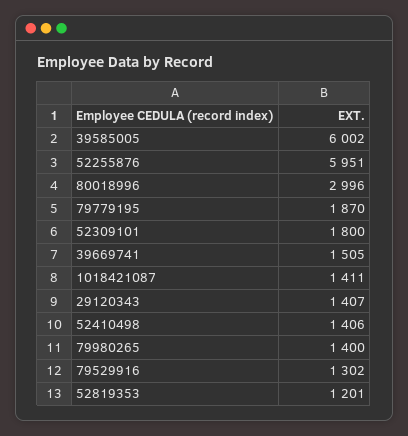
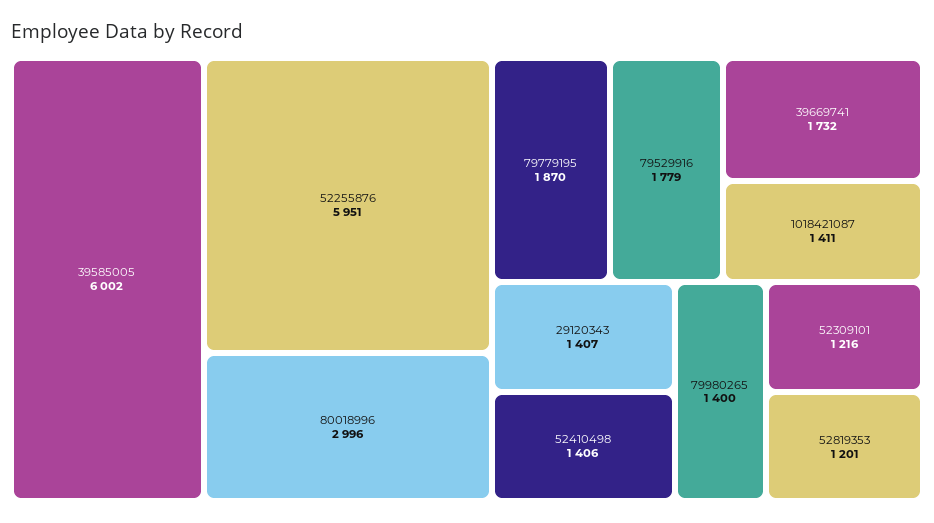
  {
    "39585005": 6002,
    "52255876": 5951,
    "80018996": 2996,
    "79779195": 1870,
-   "52309101": 1800,
+   "52309101": 1216,
-   "39669741": 1505,
+   "39669741": 1732,
    "1018421087": 1411,
    "29120343": 1407,
    "52410498": 1406,
    "79980265": 1400,
-   "79529916": 1302,
+   "79529916": 1779,
    "52819353": 1201
  }

